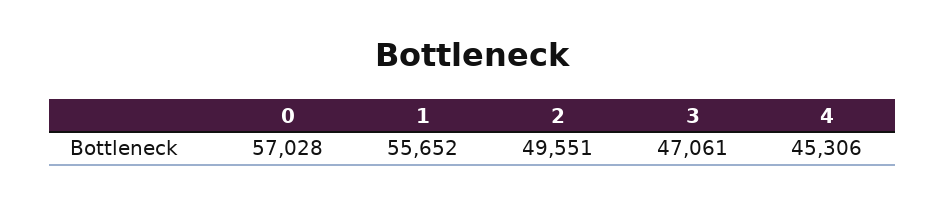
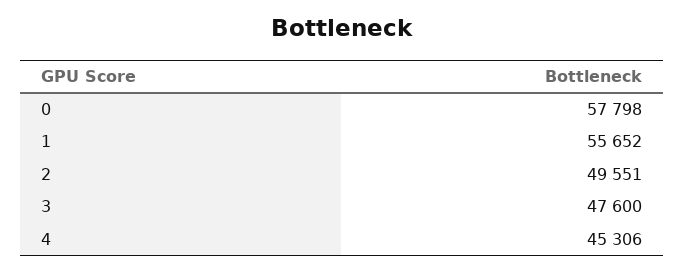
  {
-   "0": 57028,
+   "0": 57798,
    "1": 55652,
    "2": 49551,
-   "3": 47061,
+   "3": 47600,
    "4": 45306
  }

